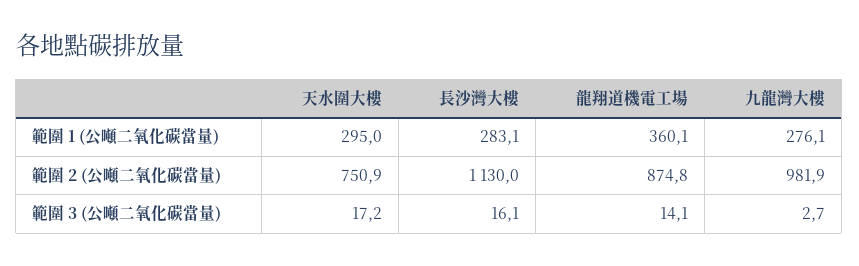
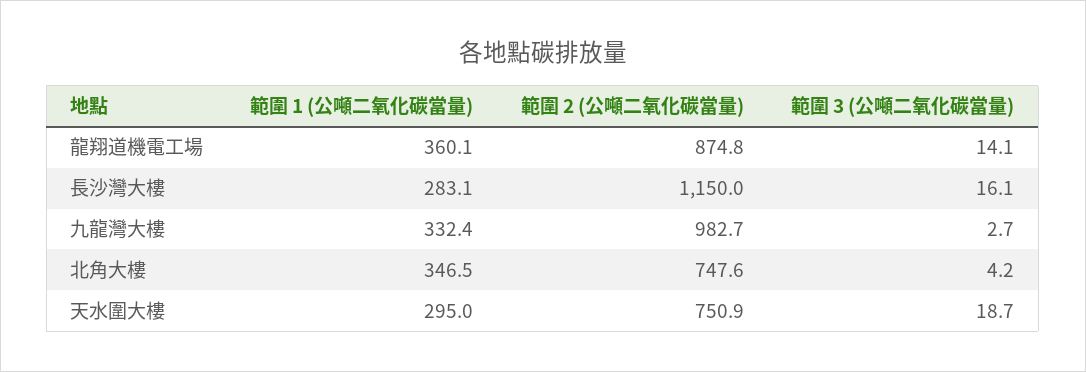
  {
    "天水圍大樓": {
      "範圍 1 (公噸二氧化碳當量)": 295,
      "範圍 2 (公噸二氧化碳當量)": 750.9,
-     "範圍 3 (公噸二氧化碳當量)": 17.2
+     "範圍 3 (公噸二氧化碳當量)": 18.7
    },
    "長沙灣大樓": {
      "範圍 1 (公噸二氧化碳當量)": 283.1,
-     "範圍 2 (公噸二氧化碳當量)": 1130,
+     "範圍 2 (公噸二氧化碳當量)": 1150,
      "範圍 3 (公噸二氧化碳當量)": 16.1
    },
    "龍翔道機電工場": {
      "範圍 1 (公噸二氧化碳當量)": 360.1,
      "範圍 2 (公噸二氧化碳當量)": 874.8,
      "範圍 3 (公噸二氧化碳當量)": 14.1
    },
    "九龍灣大樓": {
-     "範圍 1 (公噸二氧化碳當量)": 276.1,
+     "範圍 1 (公噸二氧化碳當量)": 332.4,
-     "範圍 2 (公噸二氧化碳當量)": 981.9,
+     "範圍 2 (公噸二氧化碳當量)": 982.7,
      "範圍 3 (公噸二氧化碳當量)": 2.7
-   }
+   },
+   "北角大樓": {
+     "範圍 1 (公噸二氧化碳當量)": 346.5,
+     "範圍 2 (公噸二氧化碳當量)": 747.6,
+     "範圍 3 (公噸二氧化碳當量)": 4.2
+   }
  }

